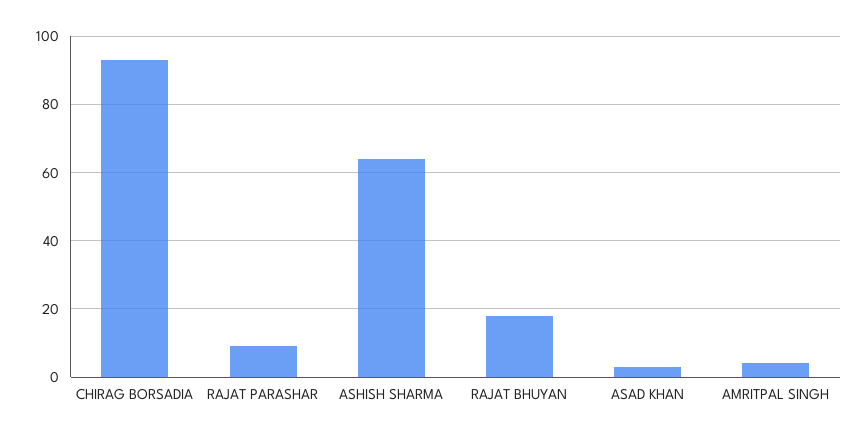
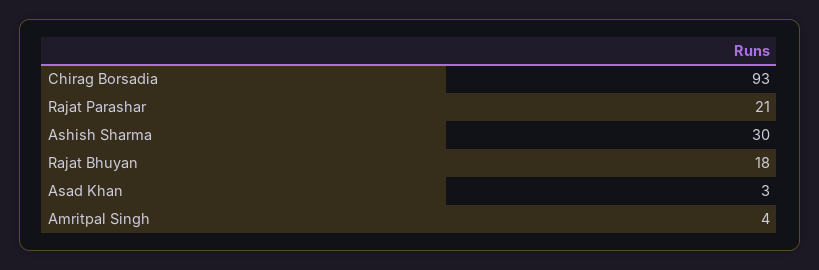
  {
    "CHIRAG BORSADIA": 93,
-   "RAJAT PARASHAR": 10,
+   "RAJAT PARASHAR": 21,
-   "ASHISH SHARMA": 65,
+   "ASHISH SHARMA": 30,
    "RAJAT BHUYAN": 18,
    "ASAD KHAN": 3,
    "AMRITPAL SINGH": 4
  }

